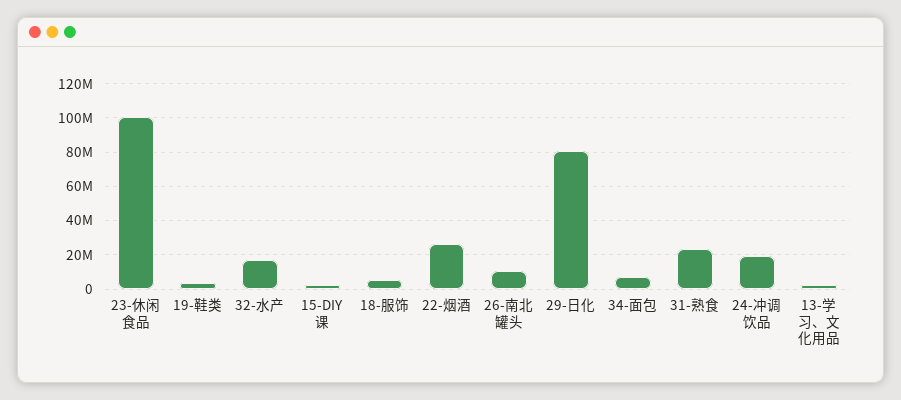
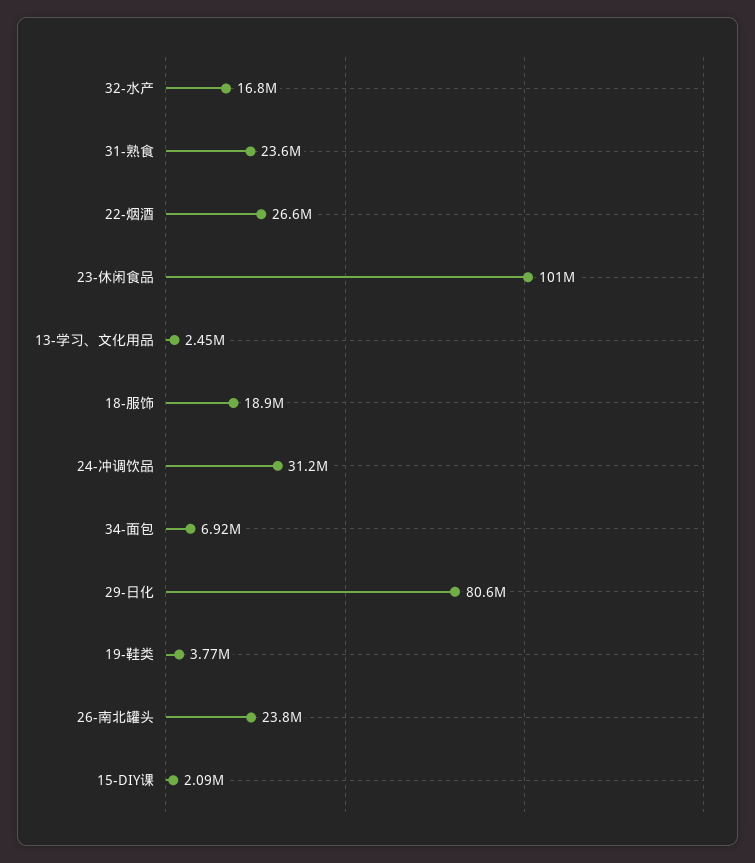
  {
    "23-休闲食品": 101000000,
    "19-鞋类": 3770000,
    "32-水产": 16800000,
    "15-DIY课": 2090000,
-   "18-服饰": 5000000,
+   "18-服饰": 18900000,
    "22-烟酒": 26600000,
-   "26-南北罐头": 10000000,
+   "26-南北罐头": 23800000,
    "29-日化": 80600000,
    "34-面包": 6920000,
    "31-熟食": 23600000,
-   "24-冲调饮品": 20000000,
+   "24-冲调饮品": 31200000,
    "13-学习、文化用品": 2450000
  }

